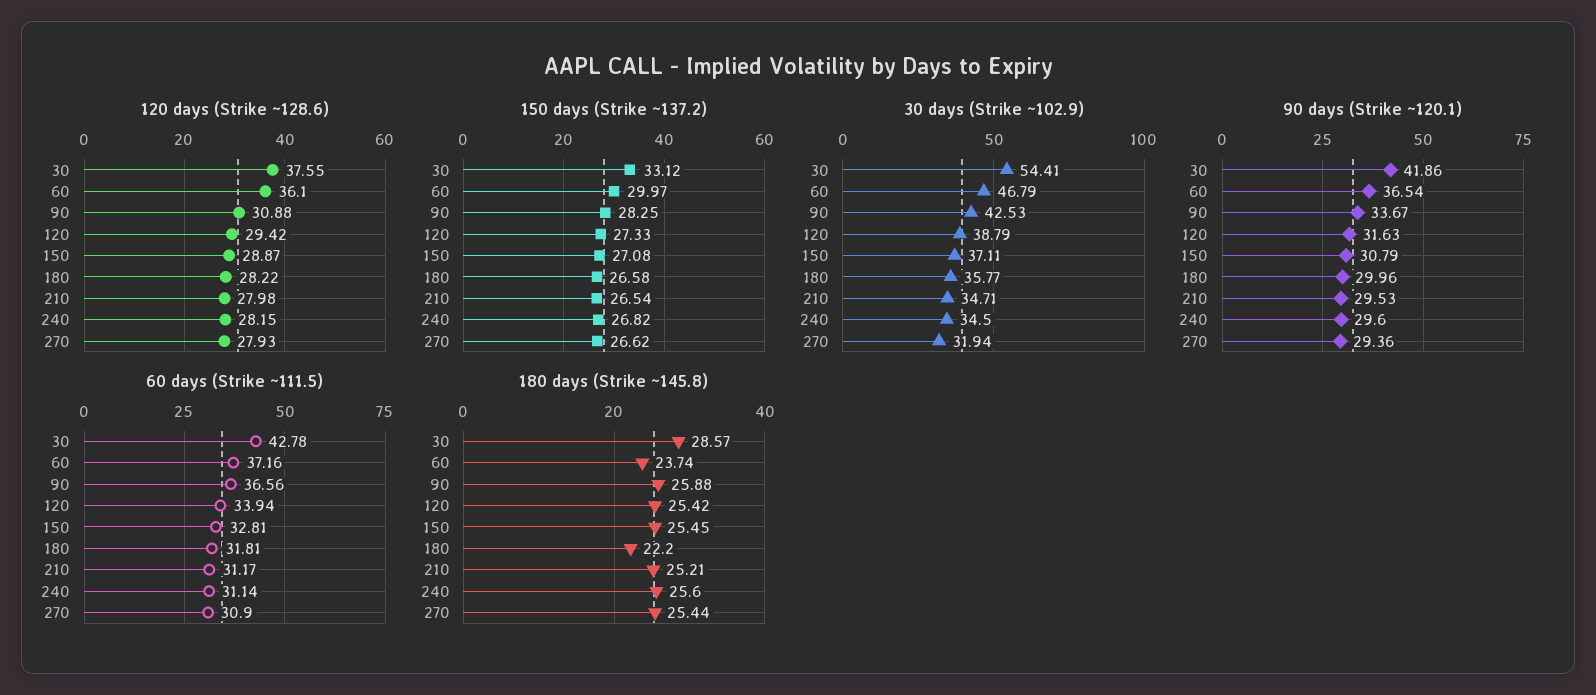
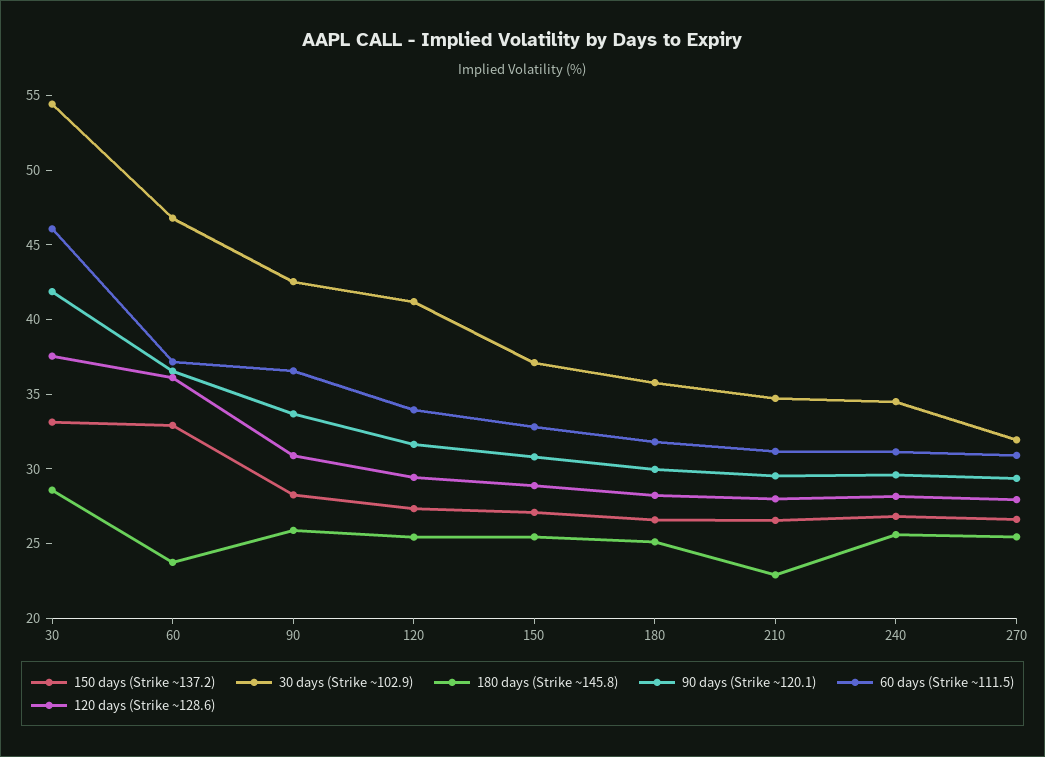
  {
    "120 days (Strike ~128.6)": {
      "30": 37.55,
      "60": 36.1,
      "90": 30.88,
      "120": 29.42,
      "150": 28.87,
      "180": 28.22,
      "210": 27.98,
      "240": 28.15,
      "270": 27.93
    },
    "150 days (Strike ~137.2)": {
      "30": 33.12,
-     "60": 29.97,
+     "60": 33,
      "90": 28.25,
      "120": 27.33,
      "150": 27.08,
      "180": 26.58,
      "210": 26.54,
      "240": 26.82,
      "270": 26.62
    },
    "30 days (Strike ~102.9)": {
      "30": 54.41,
      "60": 46.79,
      "90": 42.53,
-     "120": 38.79,
+     "120": 41,
      "150": 37.11,
      "180": 35.77,
      "210": 34.71,
      "240": 34.5,
      "270": 31.94
    },
    "90 days (Strike ~120.1)": {
      "30": 41.86,
      "60": 36.54,
      "90": 33.67,
      "120": 31.63,
      "150": 30.79,
      "180": 29.96,
      "210": 29.53,
      "240": 29.6,
      "270": 29.36
    },
    "60 days (Strike ~111.5)": {
-     "30": 42.78,
+     "30": 46,
      "60": 37.16,
      "90": 36.56,
      "120": 33.94,
      "150": 32.81,
      "180": 31.81,
      "210": 31.17,
      "240": 31.14,
      "270": 30.9
    },
    "180 days (Strike ~145.8)": {
      "30": 28.57,
      "60": 23.74,
      "90": 25.88,
      "120": 25.42,
      "150": 25.45,
-     "180": 22.2,
+     "180": 25,
-     "210": 25.21,
+     "210": 23,
      "240": 25.6,
      "270": 25.44
    }
  }

